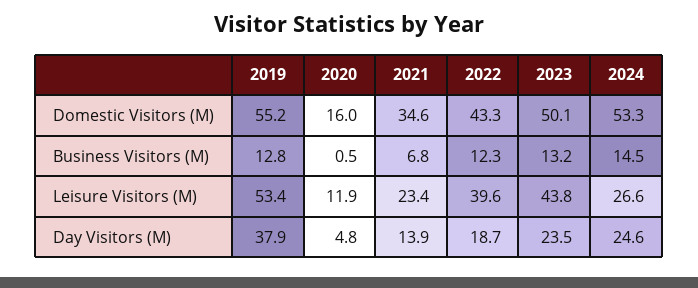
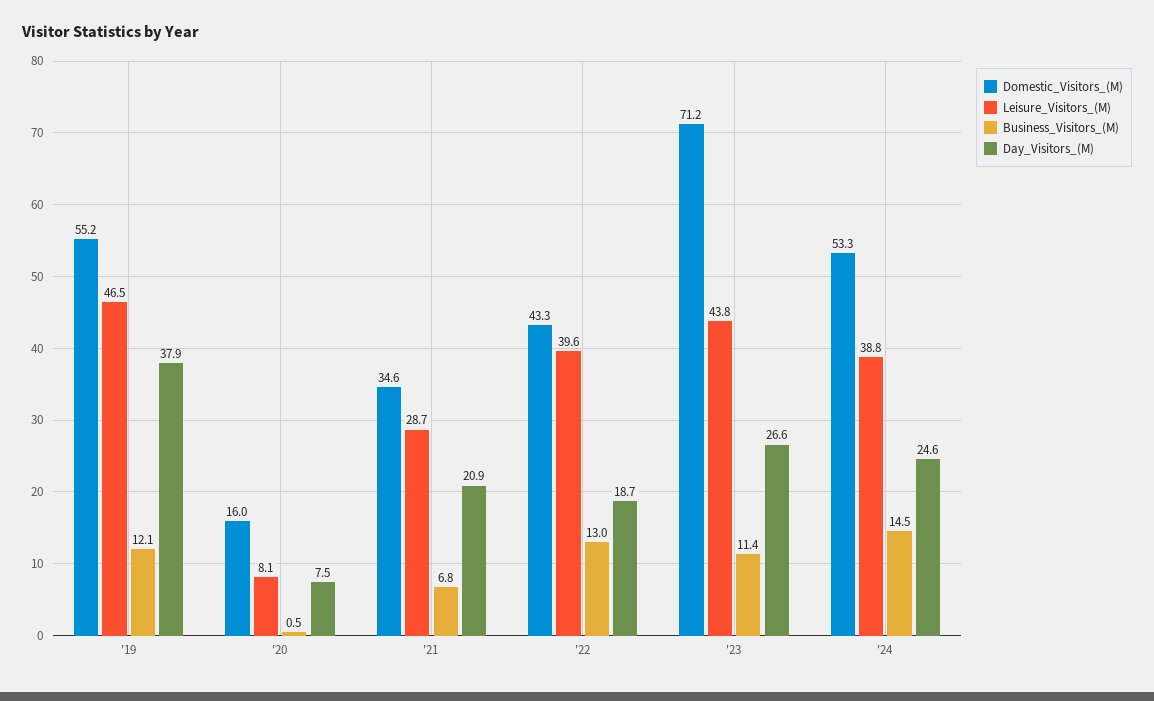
  {
    "Domestic Visitors (M)": {
      "2019": 55.2,
      "2020": 16,
      "2021": 34.6,
      "2022": 43.3,
-     "2023": 50.1,
+     "2023": 71.2,
      "2024": 53.3
    },
    "Business Visitors (M)": {
-     "2019": 12.8,
+     "2019": 12.1,
      "2020": 0.5,
      "2021": 6.8,
-     "2022": 12.3,
+     "2022": 13,
-     "2023": 13.2,
+     "2023": 11.4,
      "2024": 14.5
    },
    "Leisure Visitors (M)": {
-     "2019": 53.4,
+     "2019": 46.5,
-     "2020": 11.9,
+     "2020": 8.1,
-     "2021": 23.4,
+     "2021": 28.7,
      "2022": 39.6,
      "2023": 43.8,
-     "2024": 26.6
+     "2024": 38.8
    },
    "Day Visitors (M)": {
      "2019": 37.9,
-     "2020": 4.8,
+     "2020": 7.5,
-     "2021": 13.9,
+     "2021": 20.9,
      "2022": 18.7,
-     "2023": 23.5,
+     "2023": 26.6,
      "2024": 24.6
    }
  }

